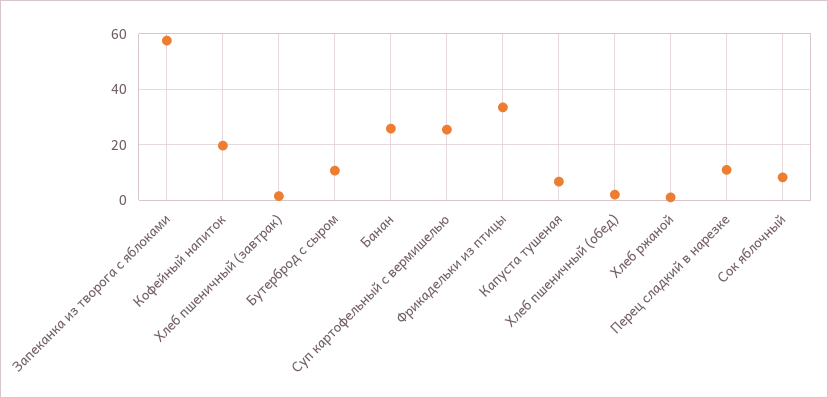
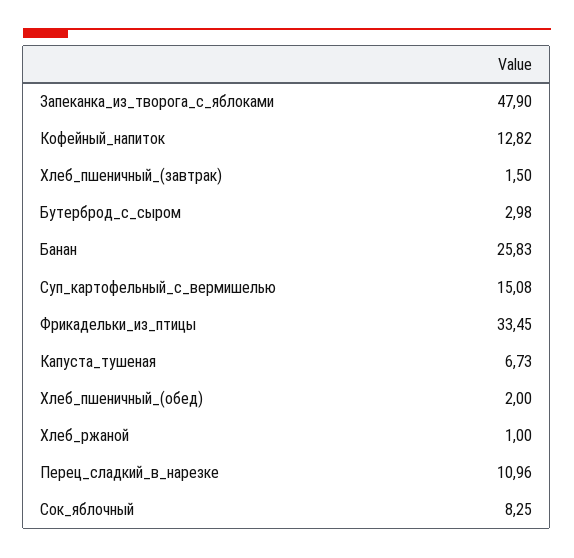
  {
-   "Запеканка из творога с яблоками": 57.5,
+   "Запеканка из творога с яблоками": 47.9,
-   "Кофейный напиток": 20,
+   "Кофейный напиток": 12.82,
    "Хлеб пшеничный (завтрак)": 1.5,
-   "Бутерброд с сыром": 10,
+   "Бутерброд с сыром": 2.98,
    "Банан": 25.83,
-   "Суп картофельный с вермишелью": 25,
+   "Суп картофельный с вермишелью": 15.08,
    "Фрикадельки из птицы": 33.45,
    "Капуста тушеная": 6.73,
    "Хлеб пшеничный (обед)": 2,
    "Хлеб ржаной": 1,
    "Перец сладкий в нарезке": 10.96,
    "Сок яблочный": 8.25
  }

